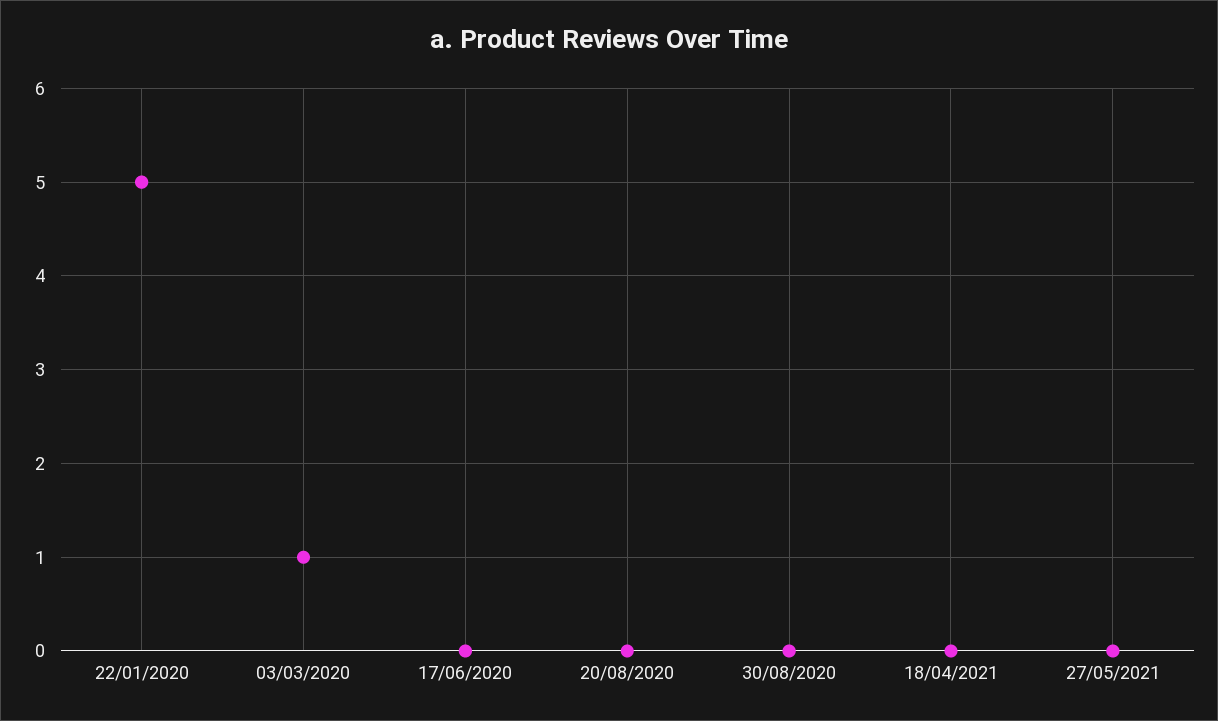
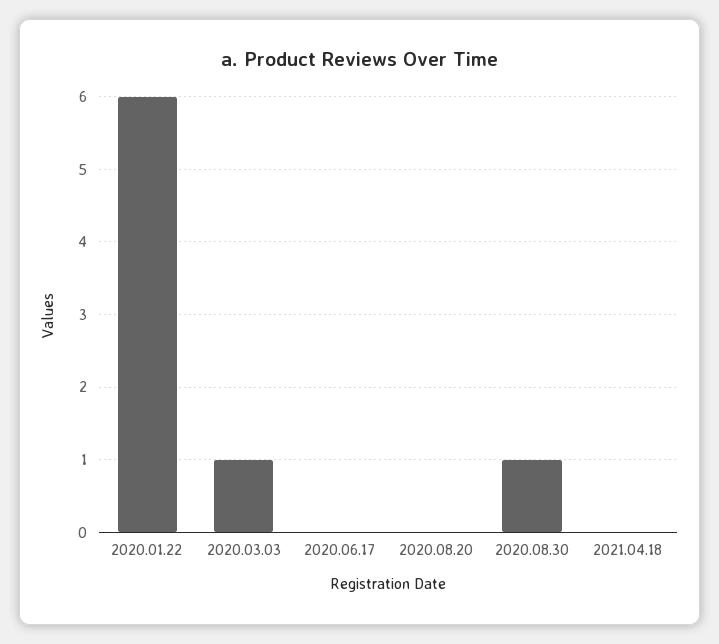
  {
-   "22/01/2020": 5,
+   "22/01/2020": 6,
    "03/03/2020": 1,
    "17/06/2020": 0,
    "20/08/2020": 0,
-   "30/08/2020": 0,
+   "30/08/2020": 1,
-   "18/04/2021": 0,
+   "18/04/2021": 0
-   "27/05/2021": 0
  }

